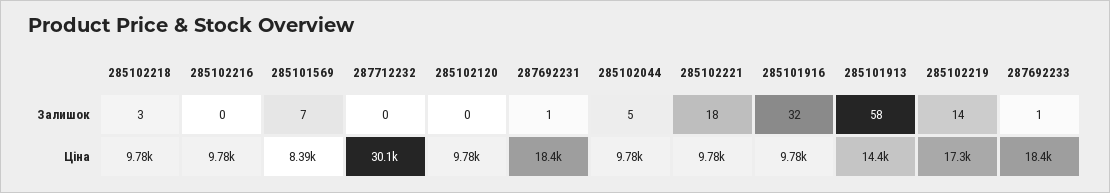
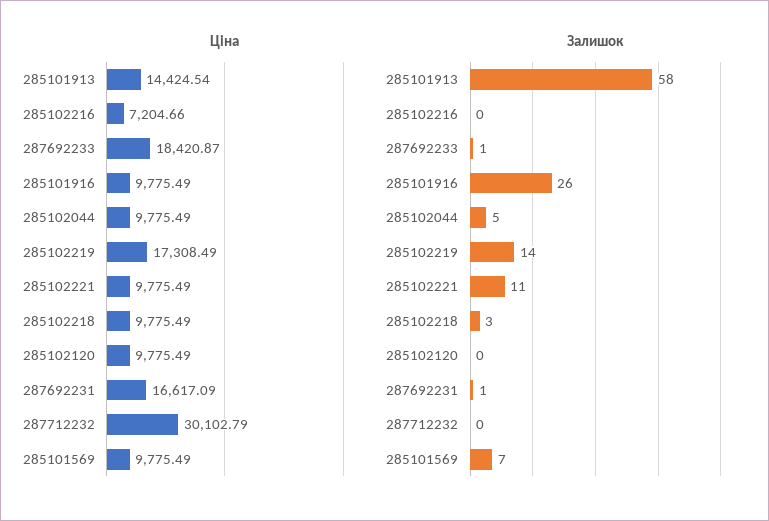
  {
    "Залишок": {
      "285102218": 3,
      "285102216": 0,
      "285101569": 7,
      "287712232": 0,
      "285102120": 0,
      "287692231": 1,
      "285102044": 5,
-     "285102221": 18,
+     "285102221": 11,
-     "285101916": 32,
+     "285101916": 26,
      "285101913": 58,
      "285102219": 14,
      "287692233": 1
    },
    "Ціна": {
      "285102218": 9775.49,
-     "285102216": 9780,
+     "285102216": 7204.66,
-     "285101569": 8390,
+     "285101569": 9775.49,
      "287712232": 30102.79,
      "285102120": 9775.49,
-     "287692231": 18400,
+     "287692231": 16617.09,
      "285102044": 9775.49,
      "285102221": 9775.49,
      "285101916": 9775.49,
      "285101913": 14424.54,
      "285102219": 17308.49,
      "287692233": 18420.87
    }
  }

